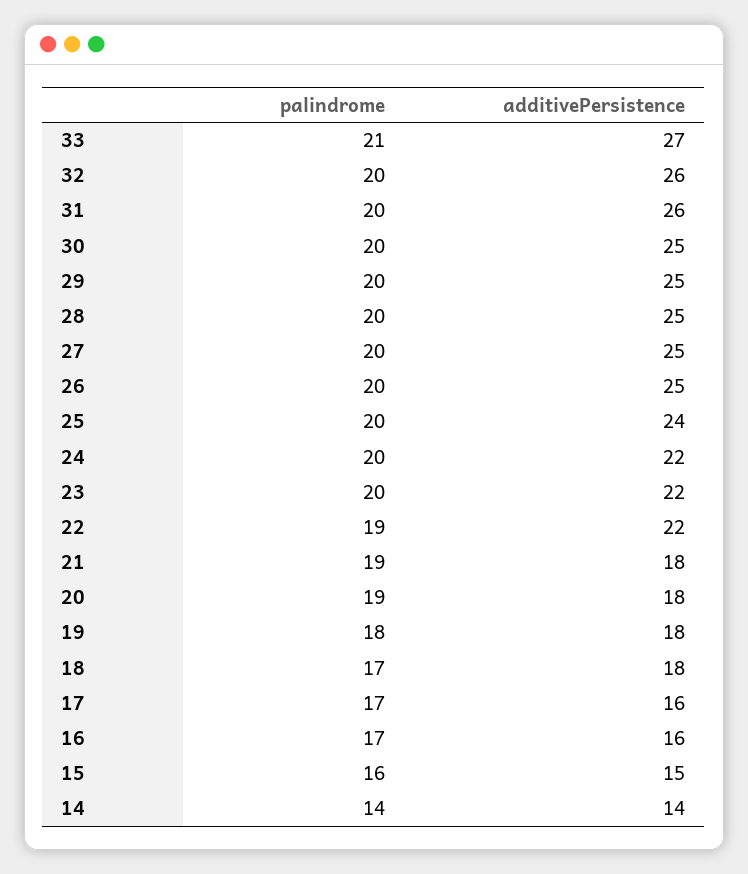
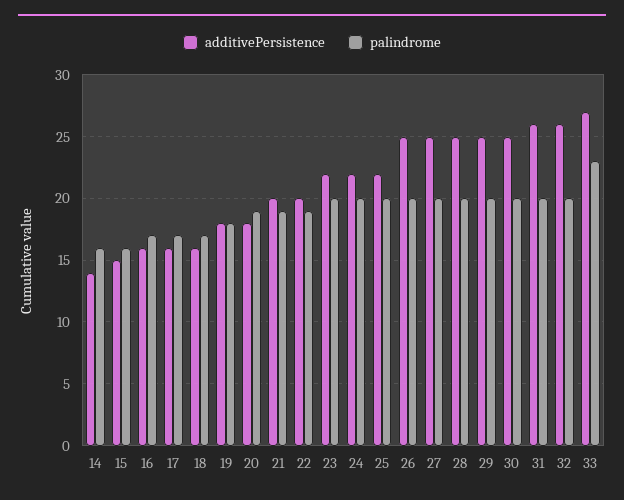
  {
    "palindrome": {
-     "33": 21,
+     "33": 23,
      "32": 20,
      "31": 20,
      "30": 20,
      "29": 20,
      "28": 20,
      "27": 20,
      "26": 20,
      "25": 20,
      "24": 20,
      "23": 20,
      "22": 19,
      "21": 19,
      "20": 19,
      "19": 18,
      "18": 17,
      "17": 17,
      "16": 17,
      "15": 16,
-     "14": 14
+     "14": 16
    },
    "additivePersistence": {
      "33": 27,
      "32": 26,
      "31": 26,
      "30": 25,
      "29": 25,
      "28": 25,
      "27": 25,
      "26": 25,
-     "25": 24,
+     "25": 22,
      "24": 22,
      "23": 22,
-     "22": 22,
+     "22": 20,
-     "21": 18,
+     "21": 20,
      "20": 18,
      "19": 18,
-     "18": 18,
+     "18": 16,
      "17": 16,
      "16": 16,
      "15": 15,
      "14": 14
    }
  }

